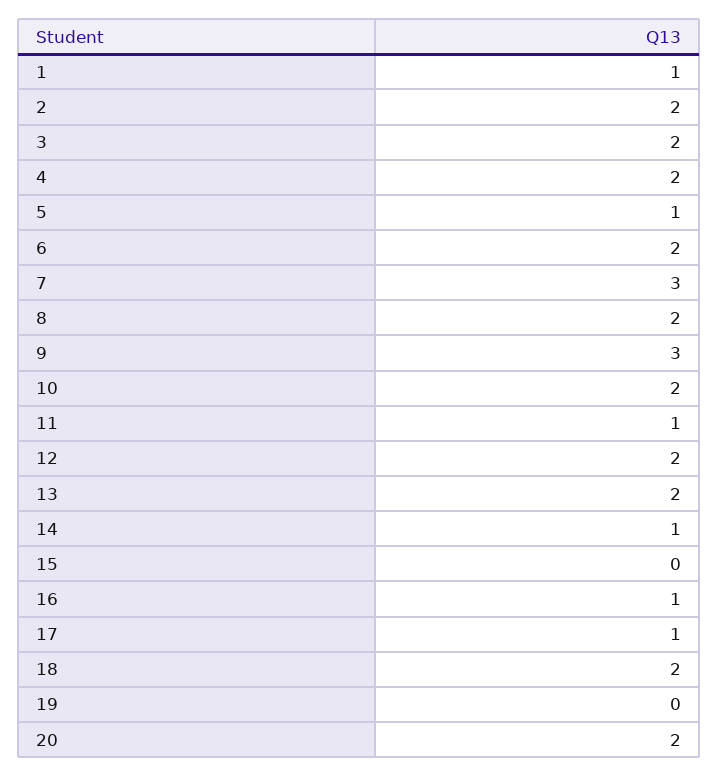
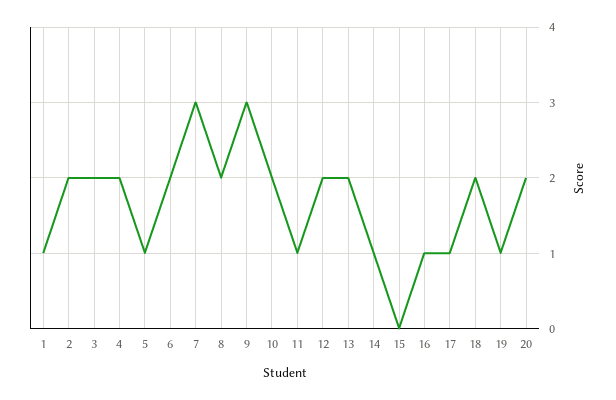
  {
    "1": 1,
    "2": 2,
    "3": 2,
    "4": 2,
    "5": 1,
    "6": 2,
    "7": 3,
    "8": 2,
    "9": 3,
    "10": 2,
    "11": 1,
    "12": 2,
    "13": 2,
    "14": 1,
    "15": 0,
    "16": 1,
    "17": 1,
    "18": 2,
-   "19": 0,
+   "19": 1,
    "20": 2
  }

